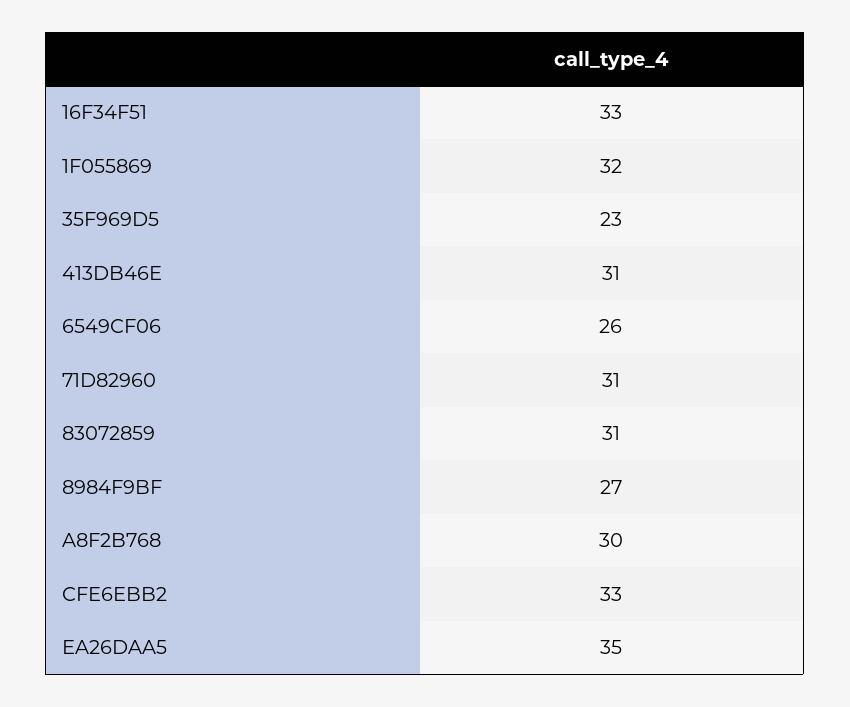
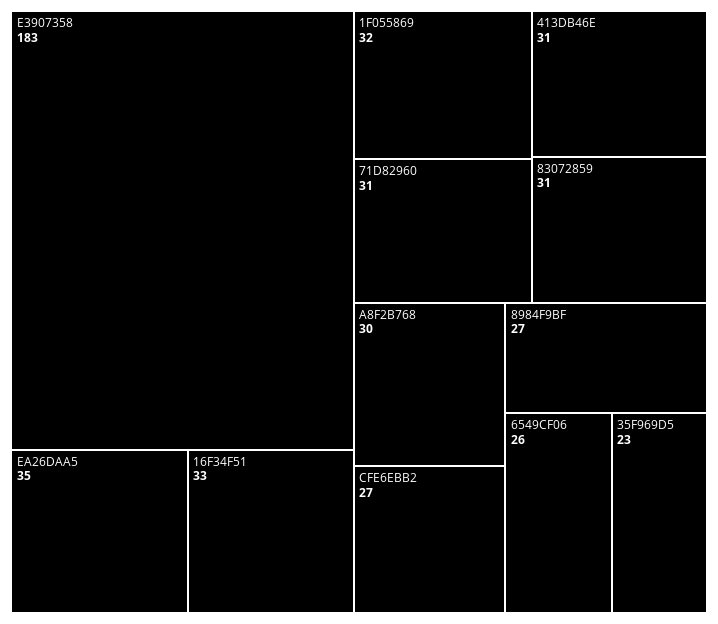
  {
    "16F34F51": 33,
    "1F055869": 32,
    "35F969D5": 23,
    "413DB46E": 31,
    "6549CF06": 26,
    "71D82960": 31,
    "83072859": 31,
    "8984F9BF": 27,
    "A8F2B768": 30,
-   "CFE6EBB2": 33,
+   "CFE6EBB2": 27,
-   "EA26DAA5": 35
+   "EA26DAA5": 35,
+   "E3907358": 183
  }

